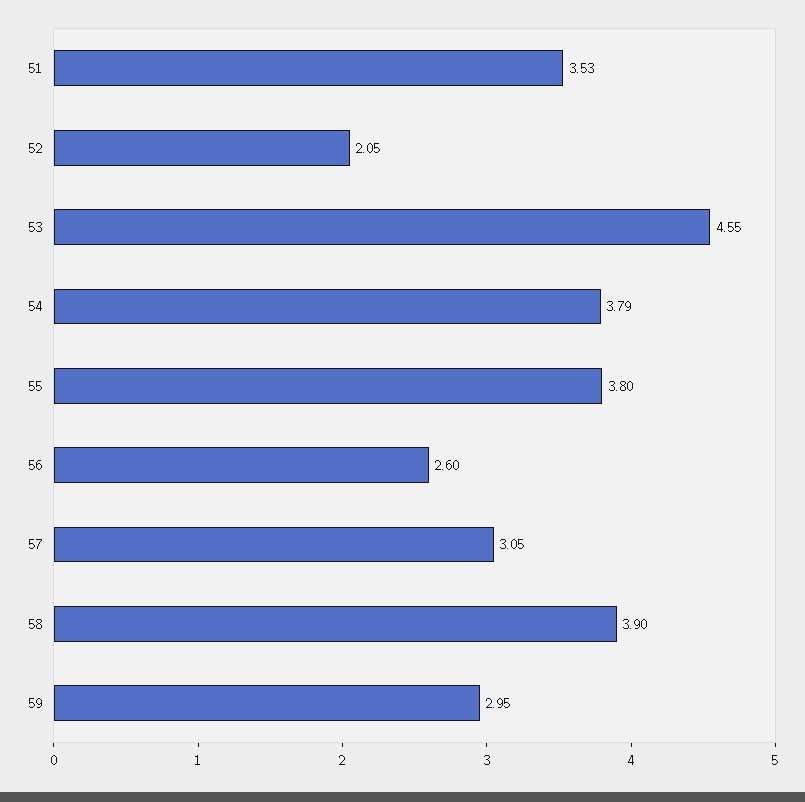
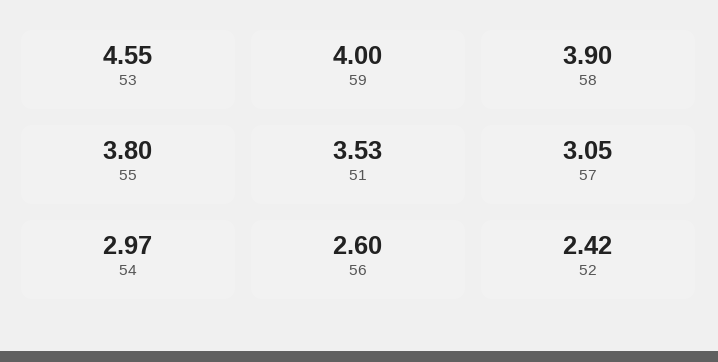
  {
    "51": 3.53,
-   "52": 2.05,
+   "52": 2.42,
    "53": 4.55,
-   "54": 3.79,
+   "54": 2.97,
    "55": 3.8,
    "56": 2.6,
    "57": 3.05,
    "58": 3.9,
-   "59": 2.95
+   "59": 4
  }

